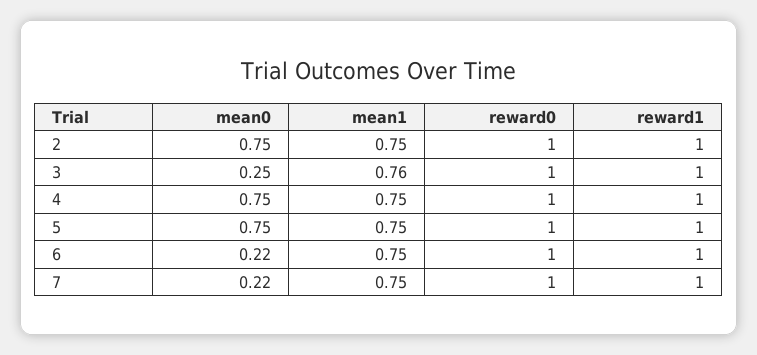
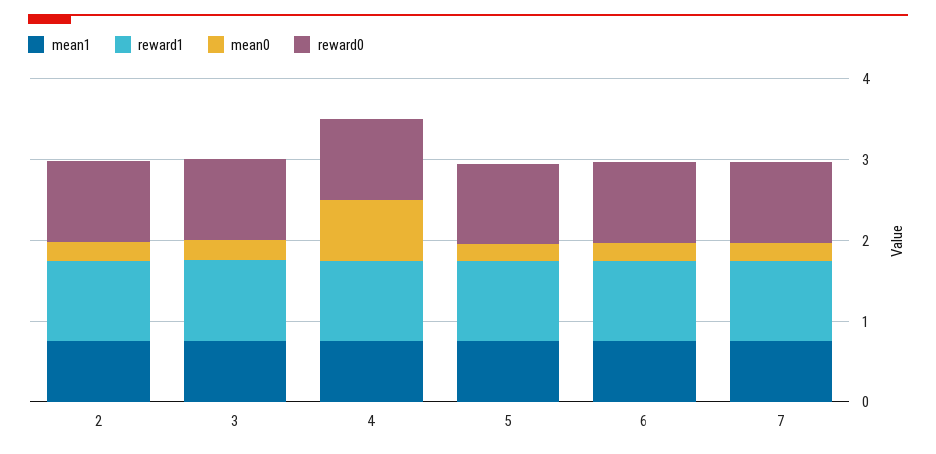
  {
    "mean0": {
-     "2": 0.75,
+     "2": 0.2,
      "3": 0.25,
      "4": 0.75,
-     "5": 0.75,
+     "5": 0.2,
      "6": 0.22,
      "7": 0.22
    },
    "mean1": {
      "2": 0.75,
      "3": 0.76,
      "4": 0.75,
      "5": 0.75,
      "6": 0.75,
      "7": 0.75
    },
    "reward0": {
      "2": 1,
      "3": 1,
      "4": 1,
      "5": 1,
      "6": 1,
      "7": 1
    },
    "reward1": {
      "2": 1,
      "3": 1,
      "4": 1,
      "5": 1,
      "6": 1,
      "7": 1
    }
  }

